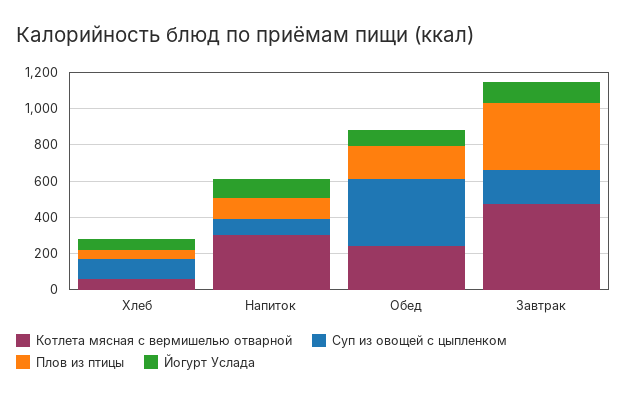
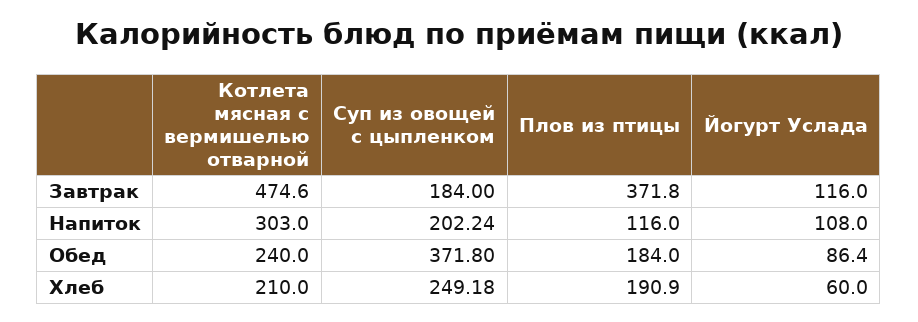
  {
    "Котлета мясная с вермишелью отварной": {
-     "Хлеб": 50,
+     "Хлеб": 210,
      "Напиток": 303,
      "Обед": 240,
      "Завтрак": 474.6
    },
    "Суп из овощей с цыпленком": {
-     "Хлеб": 100,
+     "Хлеб": 249.18,
-     "Напиток": 100,
+     "Напиток": 202.24,
      "Обед": 371.8,
      "Завтрак": 184
    },
    "Плов из птицы": {
-     "Хлеб": 50,
+     "Хлеб": 190.9,
      "Напиток": 116,
      "Обед": 184,
      "Завтрак": 371.8
    },
    "Йогурт Услада": {
      "Хлеб": 60,
      "Напиток": 108,
      "Обед": 86.4,
      "Завтрак": 116
    }
  }

